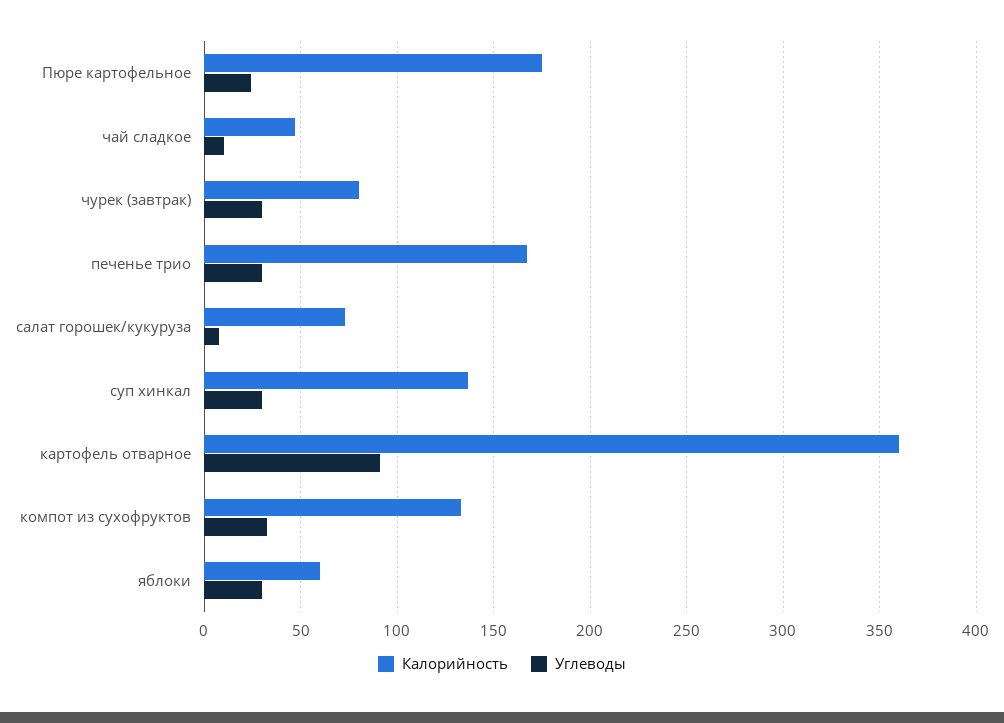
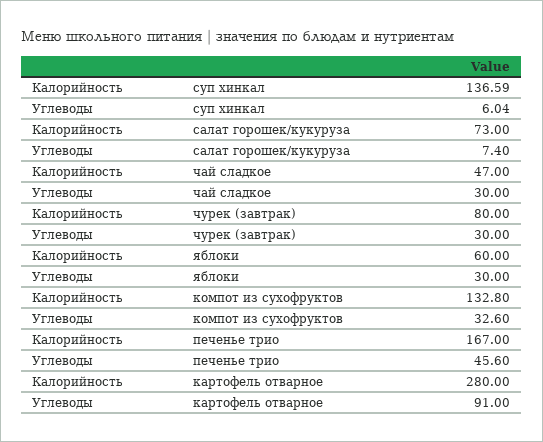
  {
    "Калорийность": {
-     "Пюре картофельное": 175,
      "чай сладкое": 47,
      "чурек (завтрак)": 80,
      "печенье трио": 167,
      "салат горошек/кукуруза": 73,
      "суп хинкал": 136.59,
-     "картофель отварное": 360,
+     "картофель отварное": 280,
      "компот из сухофруктов": 132.8,
      "яблоки": 60
    },
    "Углеводы": {
-     "Пюре картофельное": 25,
-     "чай сладкое": 10,
+     "чай сладкое": 30,
      "чурек (завтрак)": 30,
-     "печенье трио": 30,
+     "печенье трио": 45.6,
      "салат горошек/кукуруза": 7.4,
-     "суп хинкал": 30,
+     "суп хинкал": 6.04,
      "картофель отварное": 91,
      "компот из сухофруктов": 32.6,
      "яблоки": 30
    }
  }

